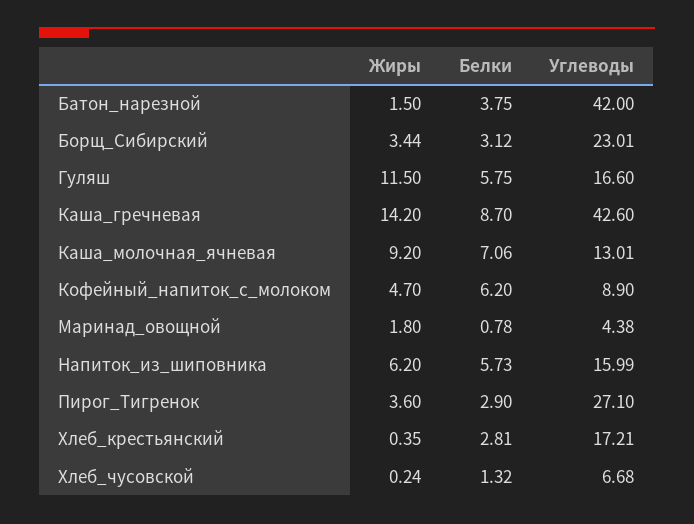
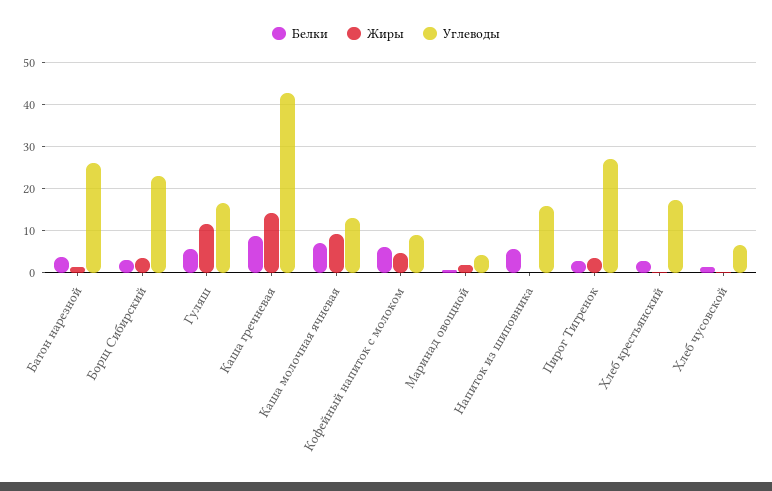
  {
    "Жиры": {
      "Батон_нарезной": 1.5,
      "Борщ_Сибирский": 3.44,
      "Гуляш": 11.5,
      "Каша_гречневая": 14.2,
      "Каша_молочная_ячневая": 9.2,
      "Кофейный_напиток_с_молоком": 4.7,
      "Маринад_овощной": 1.8,
-     "Напиток_из_шиповника": 6.2,
+     "Напиток_из_шиповника": 0,
      "Пирог_Тигренок": 3.6,
      "Хлеб_крестьянский": 0.35,
      "Хлеб_чусовской": 0.24
    },
    "Белки": {
      "Батон_нарезной": 3.75,
      "Борщ_Сибирский": 3.12,
      "Гуляш": 5.75,
      "Каша_гречневая": 8.7,
      "Каша_молочная_ячневая": 7.06,
      "Кофейный_напиток_с_молоком": 6.2,
      "Маринад_овощной": 0.78,
      "Напиток_из_шиповника": 5.73,
      "Пирог_Тигренок": 2.9,
      "Хлеб_крестьянский": 2.81,
      "Хлеб_чусовской": 1.32
    },
    "Углеводы": {
-     "Батон_нарезной": 42,
+     "Батон_нарезной": 26,
      "Борщ_Сибирский": 23.01,
      "Гуляш": 16.6,
      "Каша_гречневая": 42.6,
      "Каша_молочная_ячневая": 13.01,
      "Кофейный_напиток_с_молоком": 8.9,
      "Маринад_овощной": 4.38,
      "Напиток_из_шиповника": 15.99,
      "Пирог_Тигренок": 27.1,
      "Хлеб_крестьянский": 17.21,
      "Хлеб_чусовской": 6.68
    }
  }

